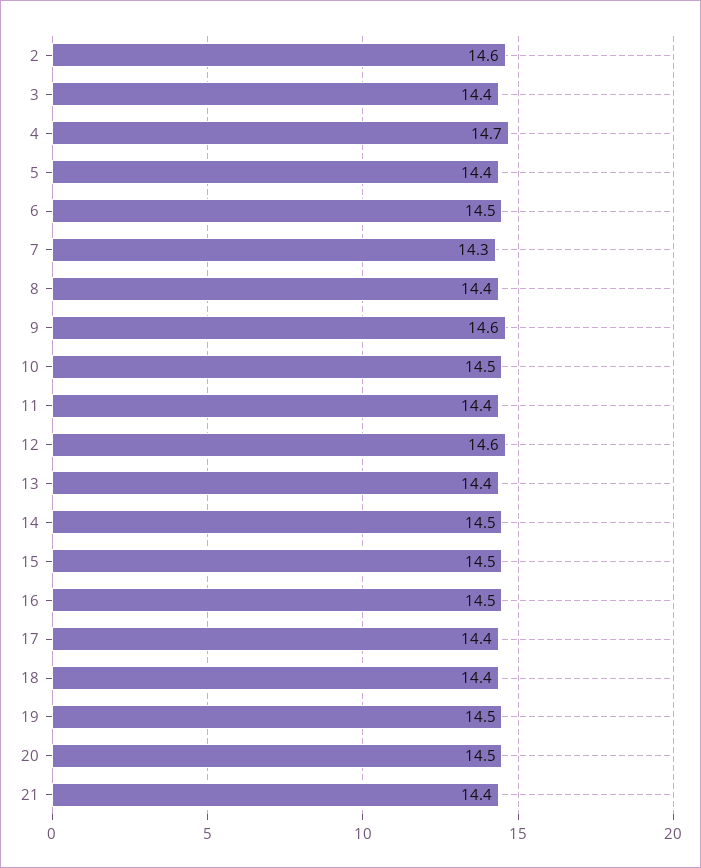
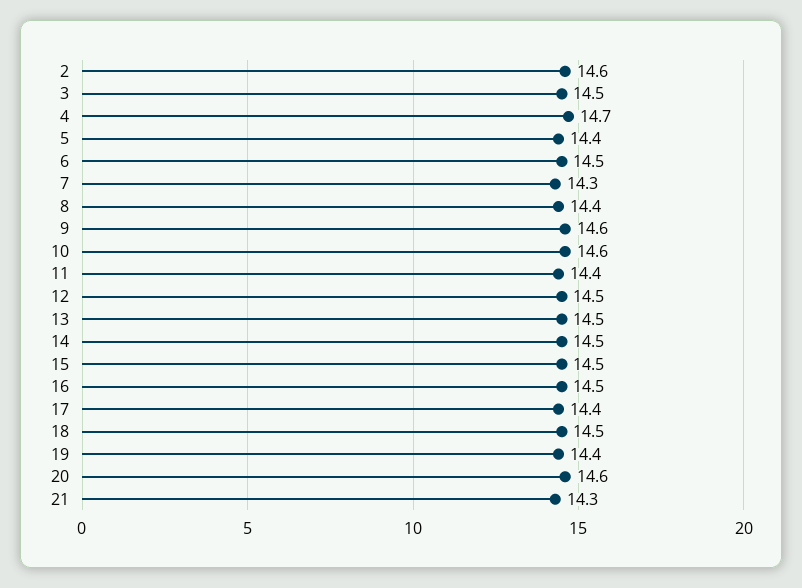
  {
    "2": 14.6,
-   "3": 14.4,
+   "3": 14.5,
    "4": 14.7,
    "5": 14.4,
    "6": 14.5,
    "7": 14.3,
    "8": 14.4,
    "9": 14.6,
-   "10": 14.5,
+   "10": 14.6,
    "11": 14.4,
-   "12": 14.6,
+   "12": 14.5,
-   "13": 14.4,
+   "13": 14.5,
    "14": 14.5,
    "15": 14.5,
    "16": 14.5,
    "17": 14.4,
-   "18": 14.4,
+   "18": 14.5,
-   "19": 14.5,
+   "19": 14.4,
-   "20": 14.5,
+   "20": 14.6,
-   "21": 14.4
+   "21": 14.3
  }

